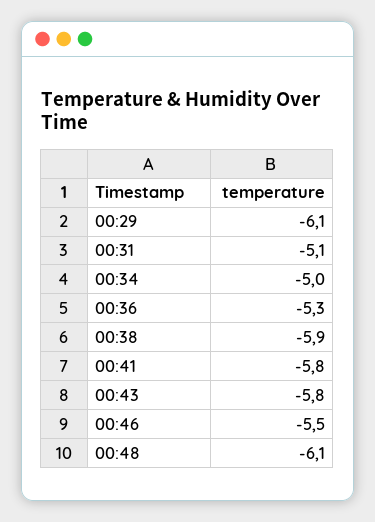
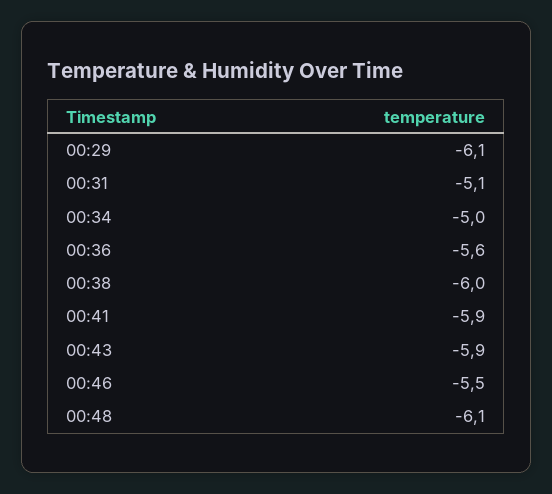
  {
    "00:29": -6.1,
    "00:31": -5.1,
    "00:34": -5,
-   "00:36": -5.3,
+   "00:36": -5.6,
-   "00:38": -5.9,
+   "00:38": -6,
-   "00:41": -5.8,
+   "00:41": -5.9,
-   "00:43": -5.8,
+   "00:43": -5.9,
    "00:46": -5.5,
    "00:48": -6.1
  }

